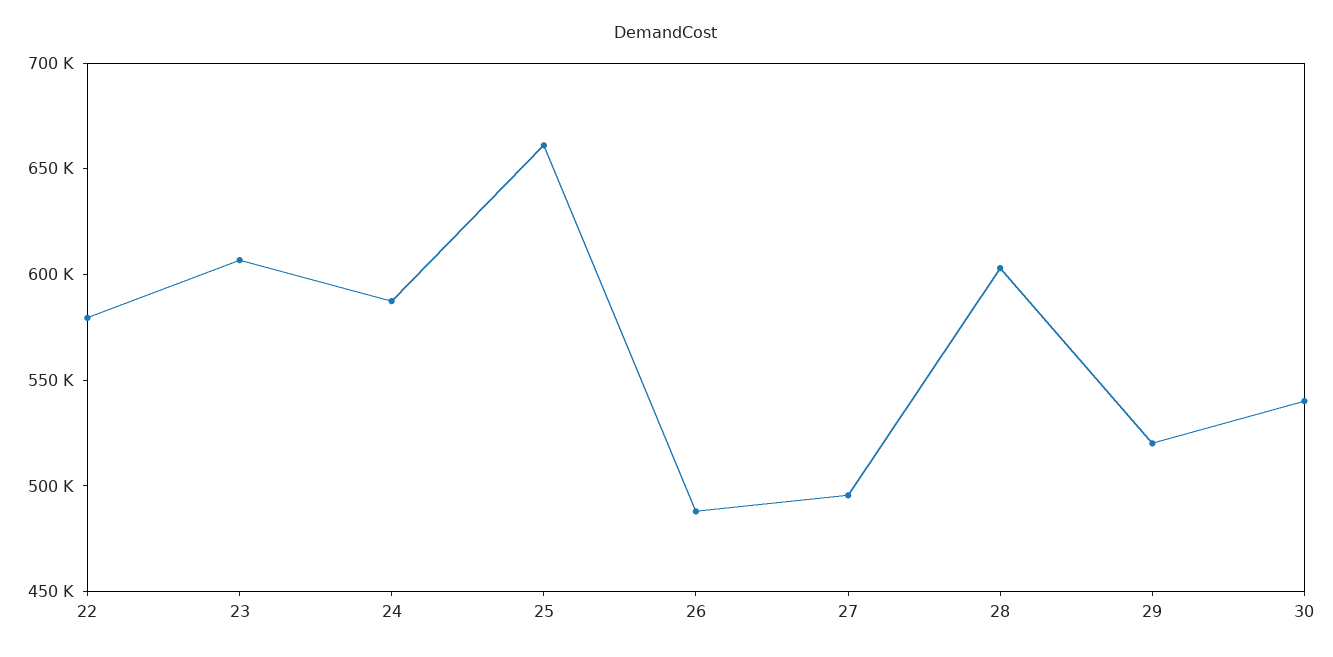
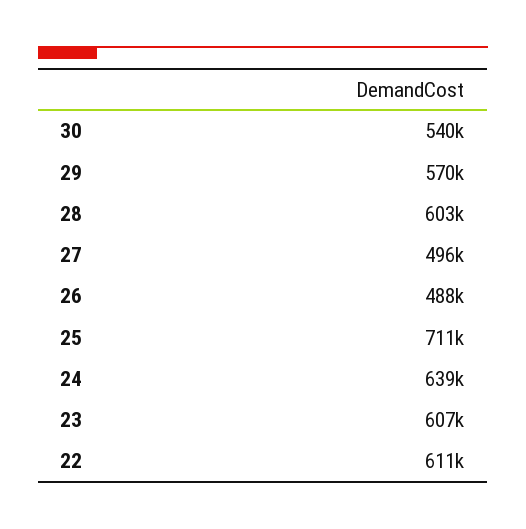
  {
-   "22": 580000,
+   "22": 611000,
    "23": 607000,
-   "24": 590000,
+   "24": 639000,
-   "25": 660000,
+   "25": 711000,
    "26": 488000,
    "27": 496000,
    "28": 603000,
-   "29": 520000,
+   "29": 570000,
    "30": 540000
  }

